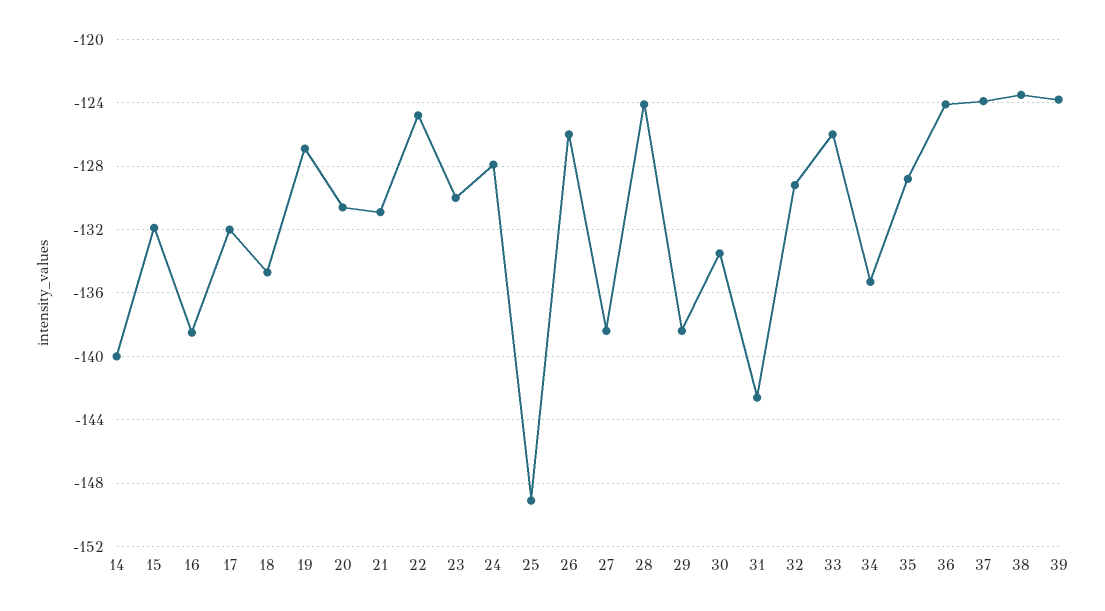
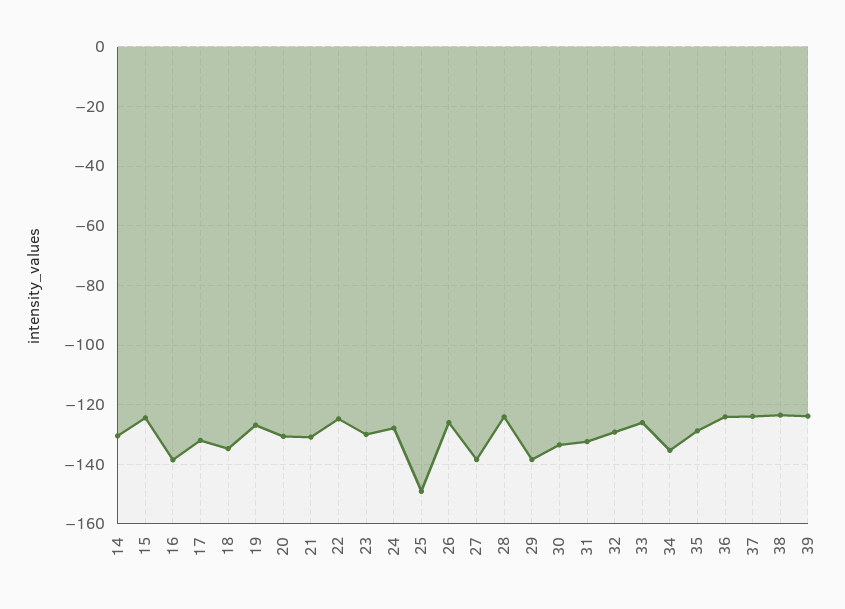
  {
-   "14": -140,
+   "14": -130,
-   "15": -132,
+   "15": -125,
    "16": -138.5,
    "17": -132,
    "18": -134.5,
    "19": -127,
    "20": -130.5,
    "21": -131,
    "22": -125,
    "23": -130,
    "24": -128,
    "25": -149,
    "26": -126,
    "27": -138.5,
    "28": -124,
    "29": -138.5,
    "30": -133.5,
-   "31": -142.5,
+   "31": -132.5,
    "32": -129,
    "33": -126,
    "34": -135.5,
    "35": -129,
    "36": -124,
    "37": -124,
    "38": -123.5,
    "39": -124
  }

